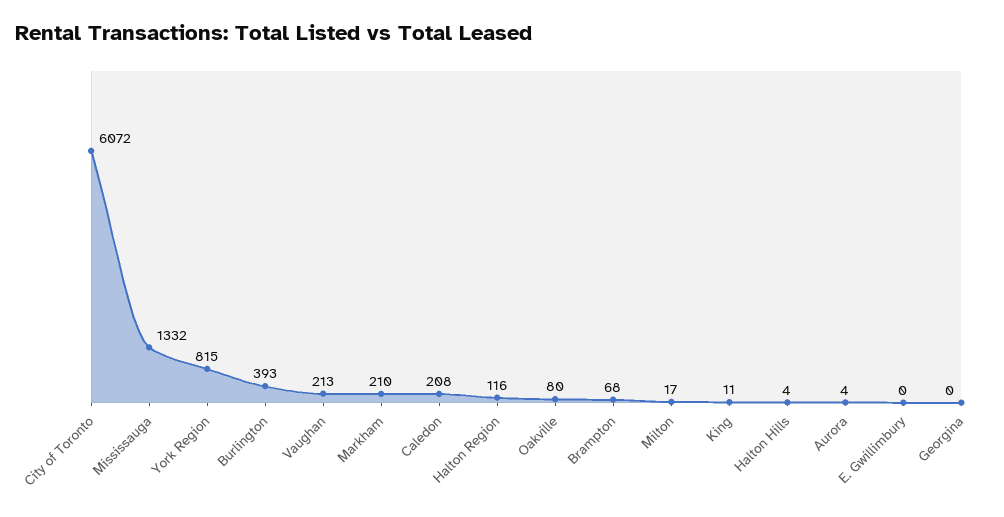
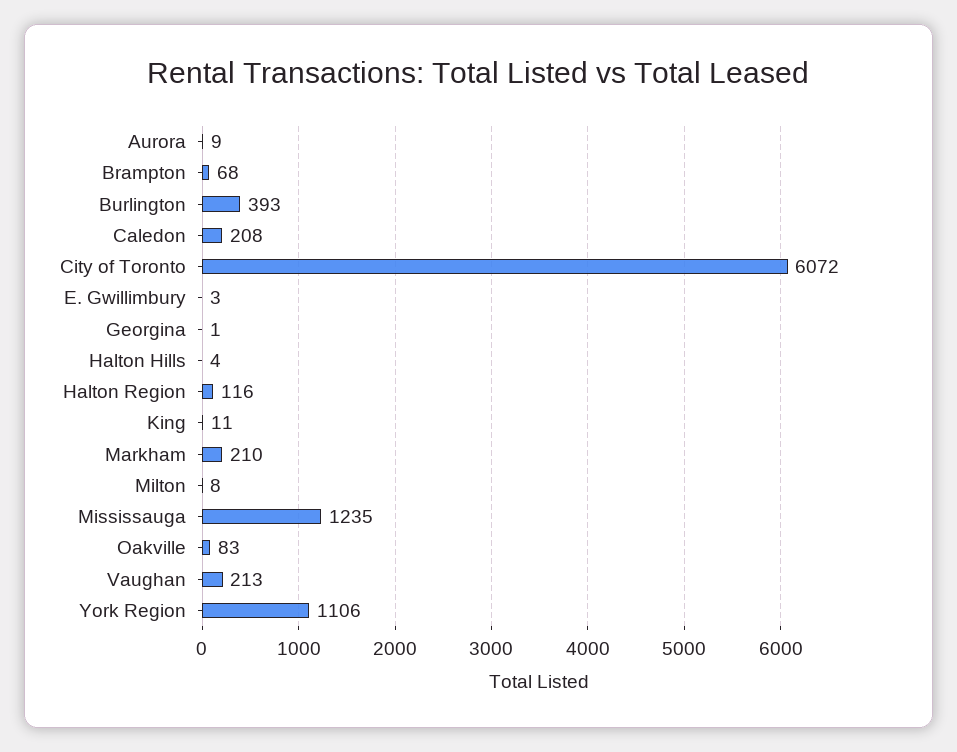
  {
    "City of Toronto": 6072,
-   "Mississauga": 1332,
+   "Mississauga": 1235,
-   "York Region": 815,
+   "York Region": 1106,
    "Burlington": 393,
    "Vaughan": 213,
    "Markham": 210,
    "Caledon": 208,
    "Halton Region": 116,
-   "Oakville": 80,
+   "Oakville": 83,
    "Brampton": 68,
-   "Milton": 17,
+   "Milton": 8,
    "King": 11,
    "Halton Hills": 4,
-   "Aurora": 4,
+   "Aurora": 9,
-   "E. Gwillimbury": 0,
+   "E. Gwillimbury": 3,
-   "Georgina": 0
+   "Georgina": 1
  }

